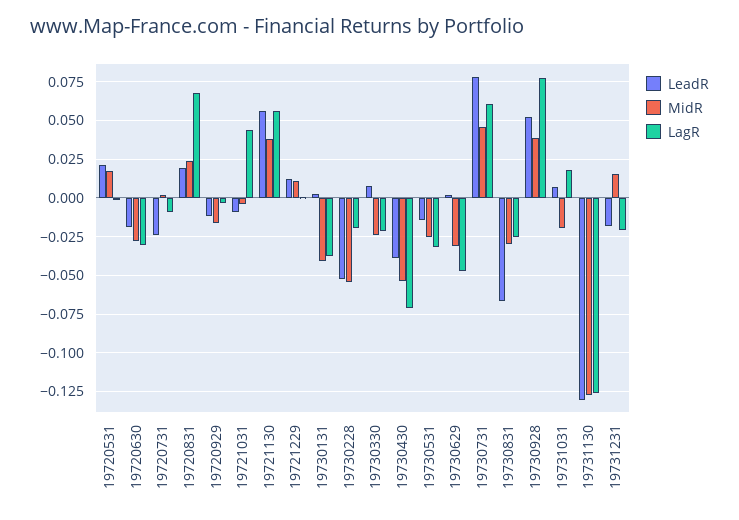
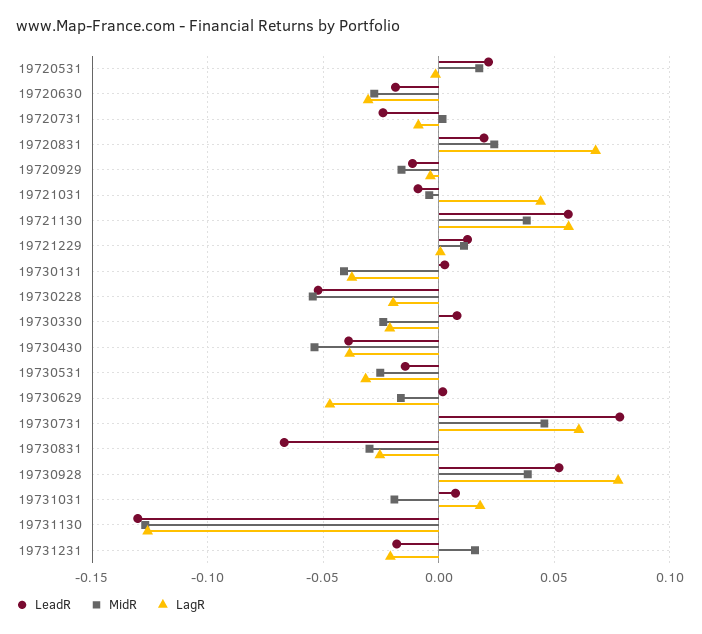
  {
    "LeadR": {
      "19720531": 0.02,
      "19720630": -0.02,
      "19720731": -0.025,
      "19720831": 0.02,
      "19720929": -0.01,
      "19721031": -0.01,
      "19721130": 0.055,
      "19721229": 0.01,
      "19730131": 0.005,
      "19730228": -0.05,
      "19730330": 0.01,
      "19730430": -0.04,
      "19730531": -0.015,
      "19730629": 0,
      "19730731": 0.08,
      "19730831": -0.065,
      "19730928": 0.05,
      "19731031": 0.005,
      "19731130": -0.13,
      "19731231": -0.02
    },
    "MidR": {
      "19720531": 0.02,
      "19720630": -0.03,
      "19720731": 0,
      "19720831": 0.025,
      "19720929": -0.015,
      "19721031": -0.005,
      "19721130": 0.04,
      "19721229": 0.01,
      "19730131": -0.04,
      "19730228": -0.055,
      "19730330": -0.025,
      "19730430": -0.055,
      "19730531": -0.025,
-     "19730629": -0.03,
+     "19730629": -0.015,
      "19730731": 0.045,
      "19730831": -0.03,
      "19730928": 0.04,
      "19731031": -0.02,
      "19731130": -0.125,
      "19731231": 0.015
    },
    "LagR": {
      "19720531": 0,
      "19720630": -0.03,
      "19720731": -0.01,
      "19720831": 0.07,
      "19720929": -0.005,
      "19721031": 0.045,
      "19721130": 0.055,
      "19721229": 0,
      "19730131": -0.04,
      "19730228": -0.02,
      "19730330": -0.02,
-     "19730430": -0.07,
+     "19730430": -0.04,
      "19730531": -0.03,
      "19730629": -0.045,
      "19730731": 0.06,
      "19730831": -0.025,
      "19730928": 0.08,
      "19731031": 0.02,
      "19731130": -0.125,
      "19731231": -0.02
    }
  }

